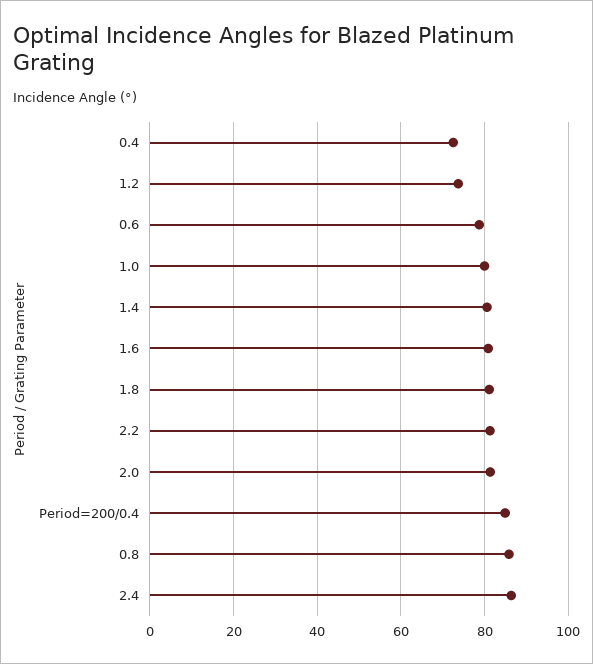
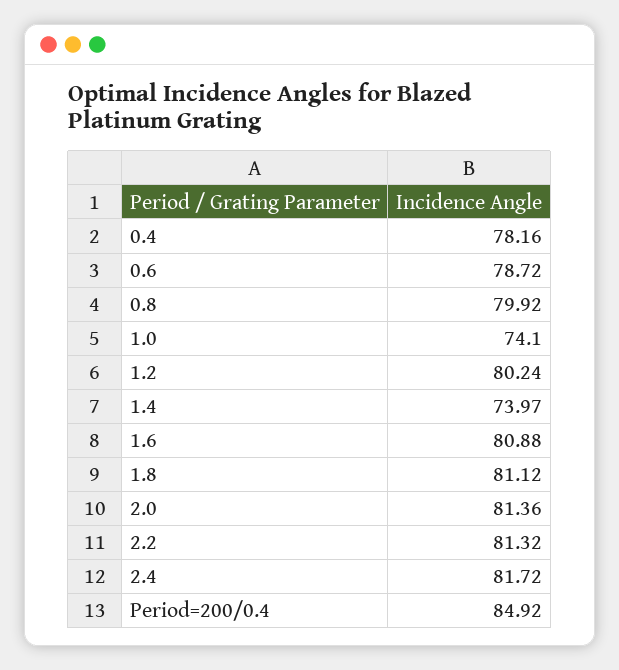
  {
-   "0.4": 72,
+   "0.4": 78.16,
-   "1.2": 74,
+   "1.2": 80.24,
    "0.6": 78.72,
-   "1.0": 80,
+   "1.0": 74.1,
-   "1.4": 80,
+   "1.4": 73.97,
    "1.6": 80.88,
    "1.8": 81.12,
    "2.2": 81.32,
    "2.0": 81.36,
    "Period=200/0.4": 84.92,
-   "0.8": 86,
+   "0.8": 79.92,
-   "2.4": 86
+   "2.4": 81.72
  }

